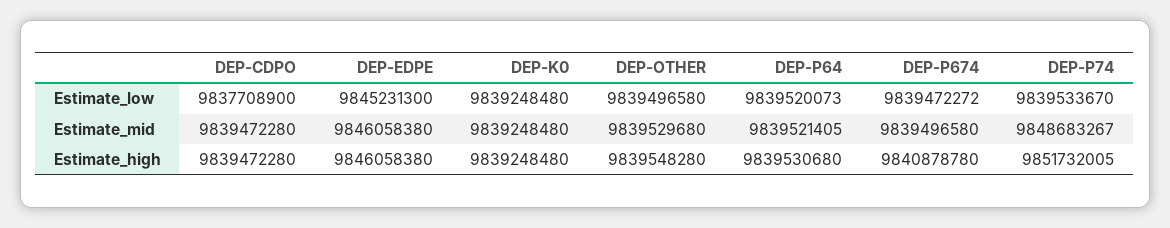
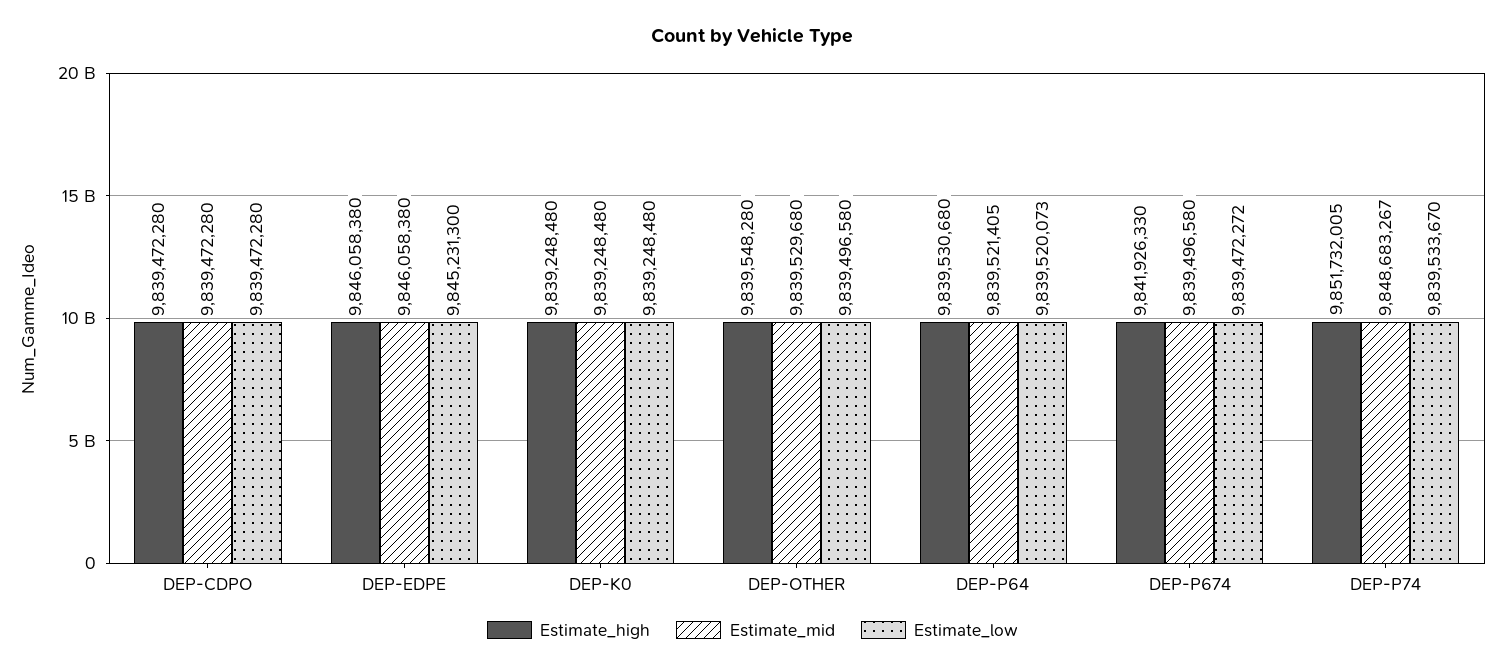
  {
    "Estimate_low": {
-     "DEP-CDPO": 9837708900,
+     "DEP-CDPO": 9839472280,
      "DEP-EDPE": 9845231300,
      "DEP-K0": 9839248480,
      "DEP-OTHER": 9839496580,
      "DEP-P64": 9839520073,
      "DEP-P674": 9839472272,
      "DEP-P74": 9839533670
    },
    "Estimate_mid": {
      "DEP-CDPO": 9839472280,
      "DEP-EDPE": 9846058380,
      "DEP-K0": 9839248480,
      "DEP-OTHER": 9839529680,
      "DEP-P64": 9839521405,
      "DEP-P674": 9839496580,
      "DEP-P74": 9848683267
    },
    "Estimate_high": {
      "DEP-CDPO": 9839472280,
      "DEP-EDPE": 9846058380,
      "DEP-K0": 9839248480,
      "DEP-OTHER": 9839548280,
      "DEP-P64": 9839530680,
-     "DEP-P674": 9840878780,
+     "DEP-P674": 9841926330,
      "DEP-P74": 9851732005
    }
  }

